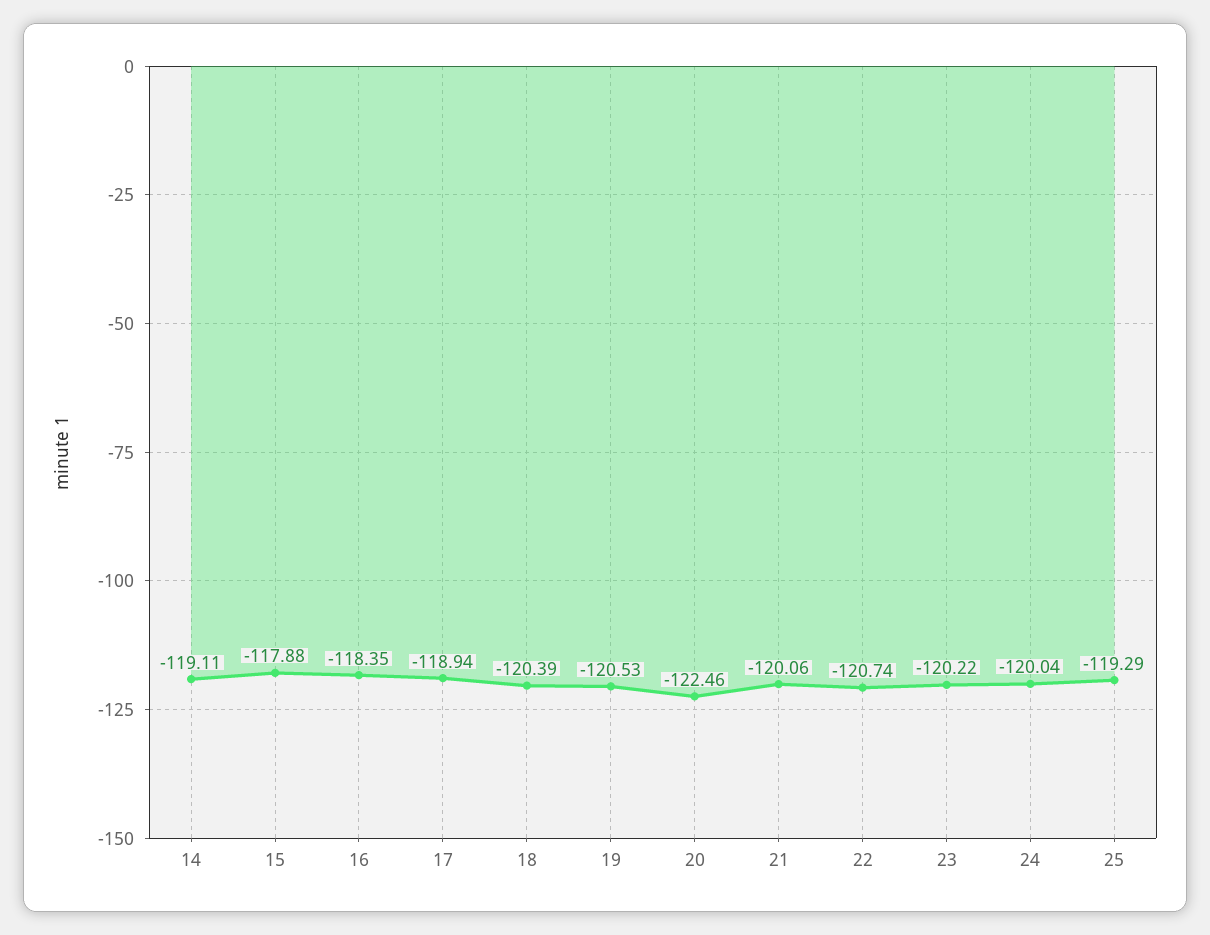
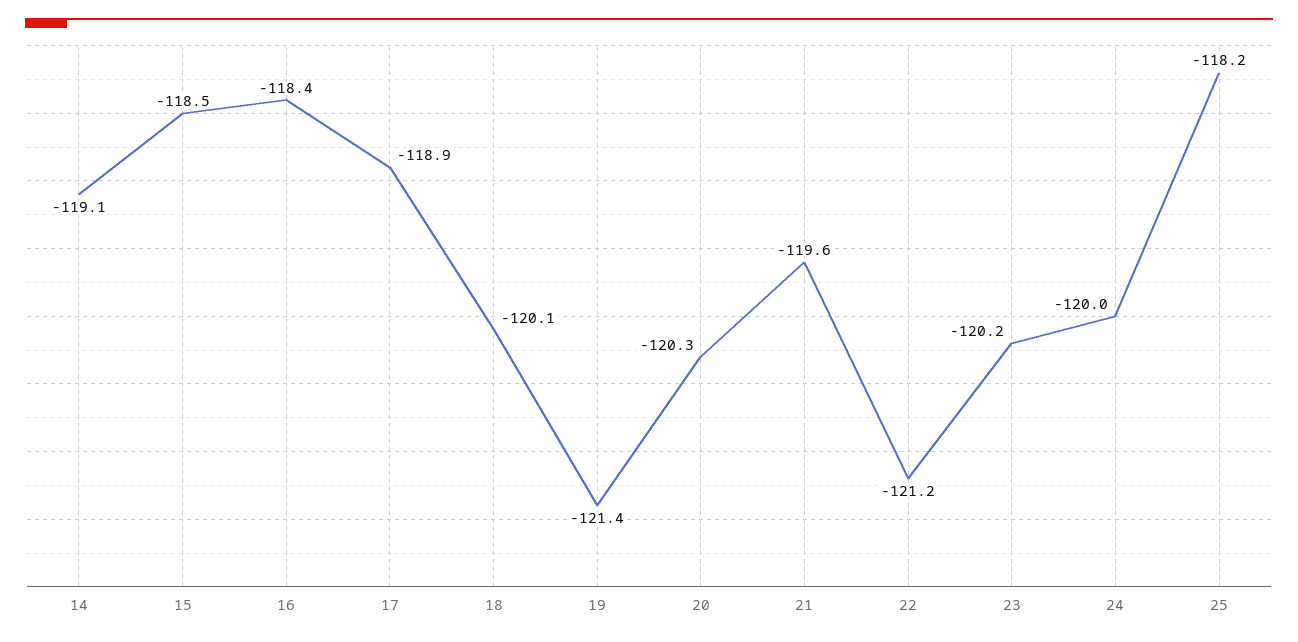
  {
    "14": -119.11,
-   "15": -117.88,
+   "15": -118.5,
    "16": -118.35,
    "17": -118.94,
-   "18": -120.39,
+   "18": -120.1,
-   "19": -120.53,
+   "19": -121.4,
-   "20": -122.46,
+   "20": -120.3,
-   "21": -120.06,
+   "21": -119.6,
-   "22": -120.74,
+   "22": -121.2,
    "23": -120.22,
    "24": -120.04,
-   "25": -119.29
+   "25": -118.2
  }

